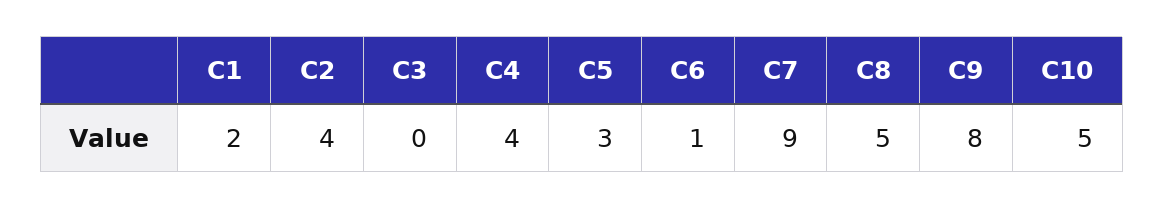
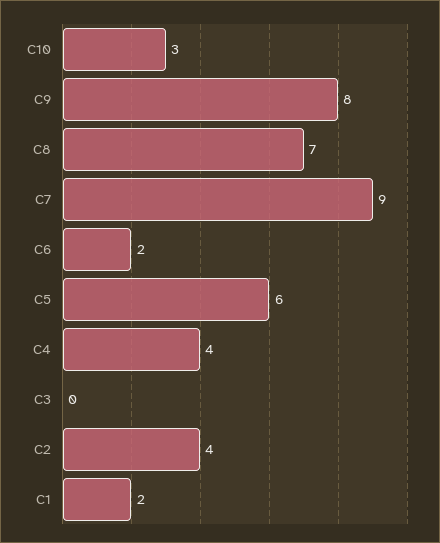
  {
    "C1": 2,
    "C2": 4,
    "C3": 0,
    "C4": 4,
-   "C5": 3,
+   "C5": 6,
-   "C6": 1,
+   "C6": 2,
    "C7": 9,
-   "C8": 5,
+   "C8": 7,
    "C9": 8,
-   "C10": 5
+   "C10": 3
  }

